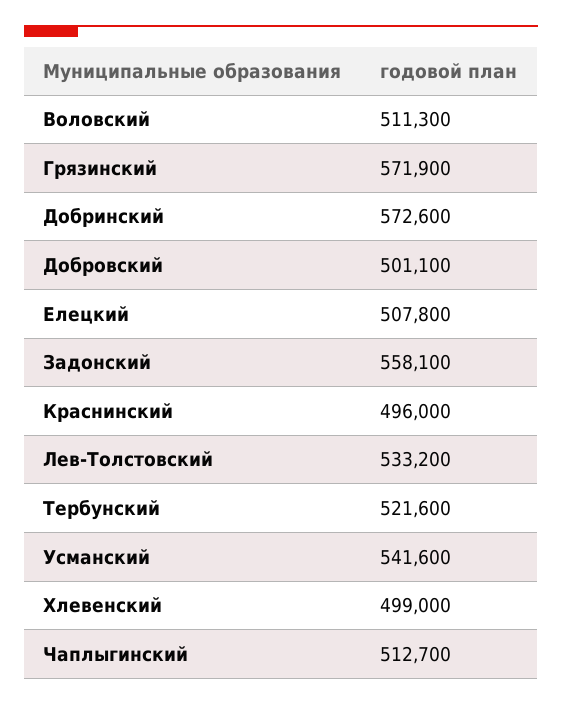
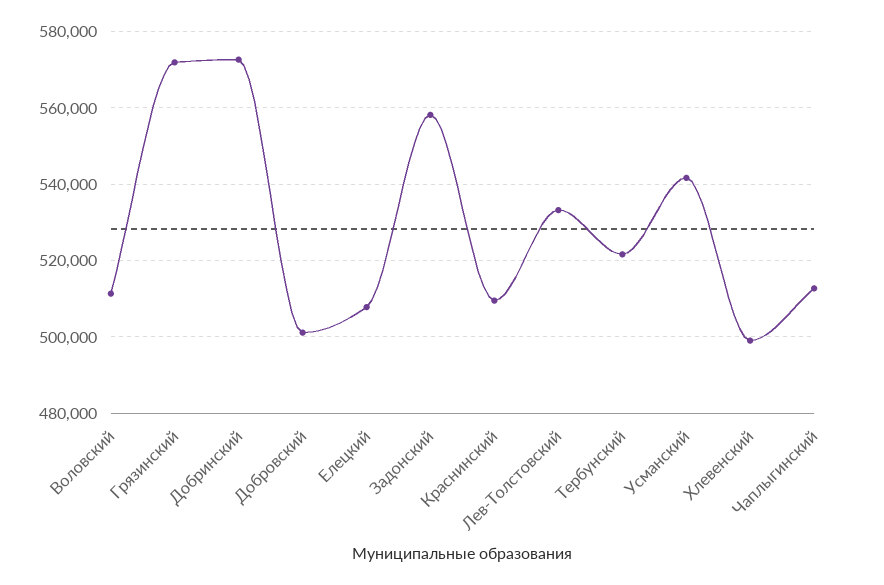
  {
    "Воловский": 511300,
    "Грязинский": 571900,
    "Добринский": 572600,
    "Добровский": 501100,
    "Елецкий": 507800,
    "Задонский": 558100,
-   "Краснинский": 496000,
+   "Краснинский": 510000,
    "Лев-Толстовский": 533200,
    "Тербунский": 521600,
    "Усманский": 541600,
    "Хлевенский": 499000,
    "Чаплыгинский": 512700
  }

